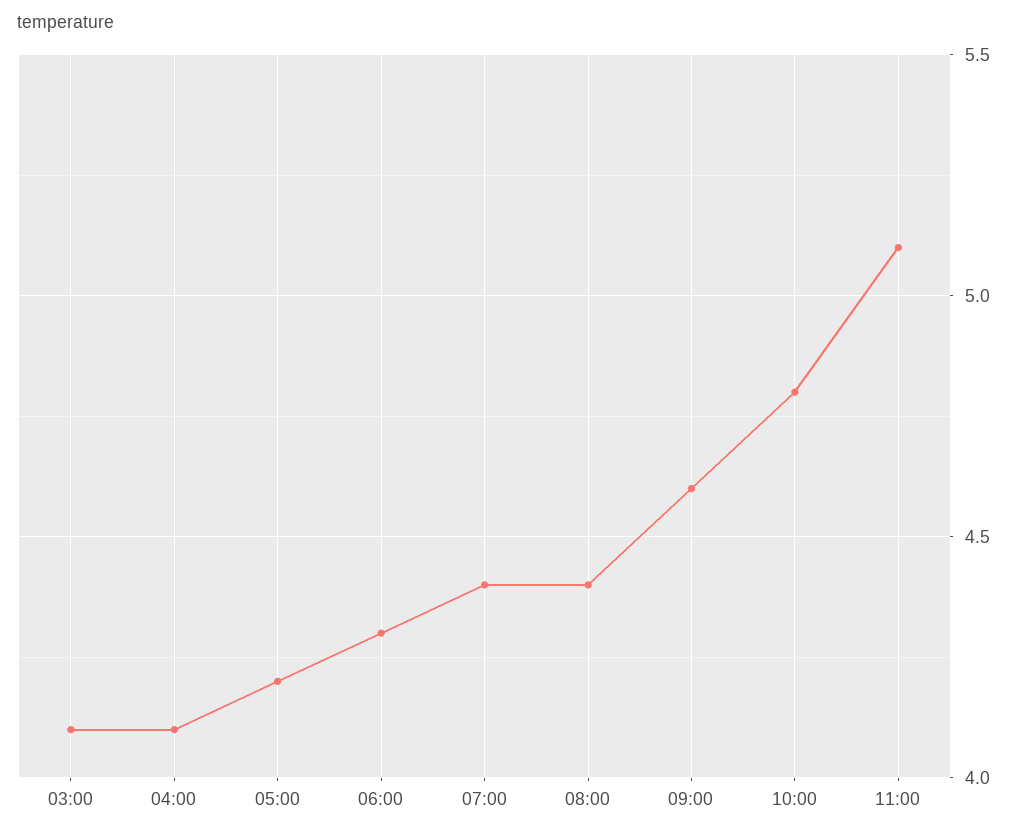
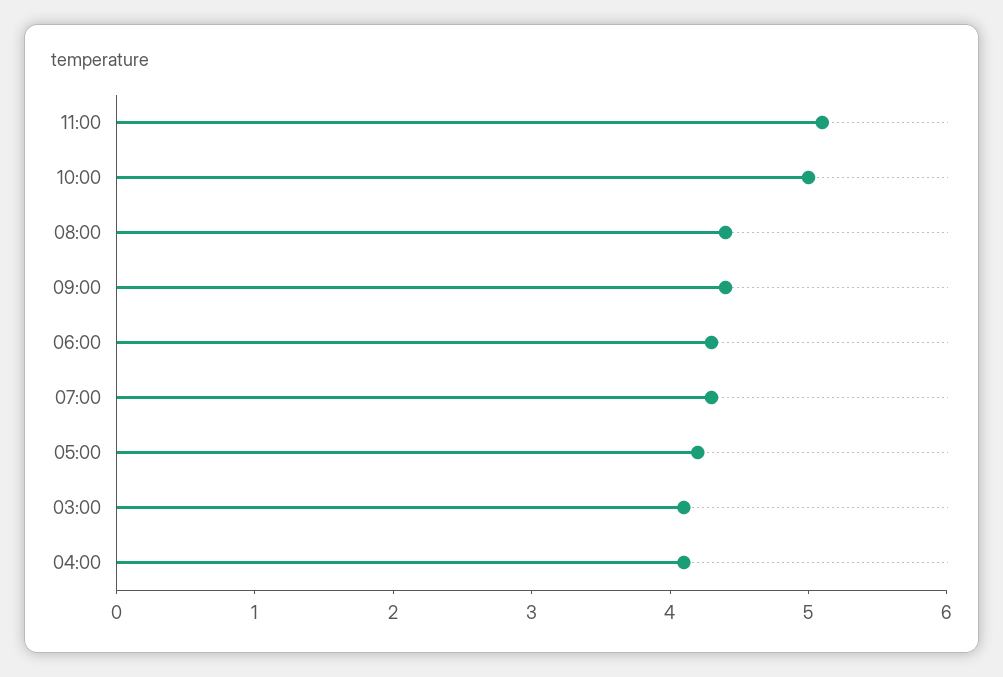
  {
    "03:00": 4.1,
    "04:00": 4.1,
    "05:00": 4.2,
    "06:00": 4.3,
-   "07:00": 4.4,
+   "07:00": 4.3,
    "08:00": 4.4,
-   "09:00": 4.6,
+   "09:00": 4.4,
-   "10:00": 4.8,
+   "10:00": 5,
    "11:00": 5.1
  }

